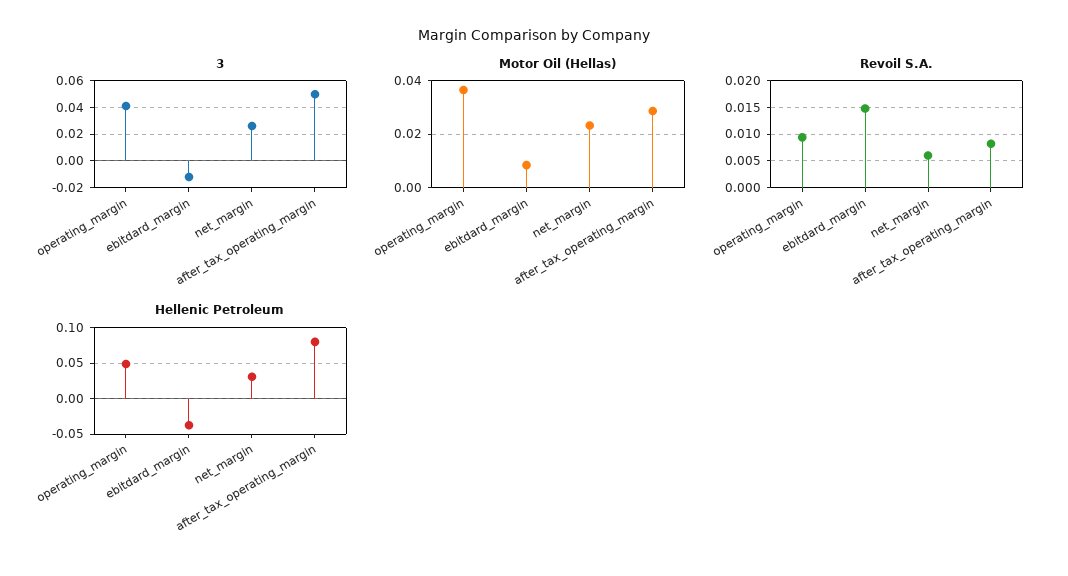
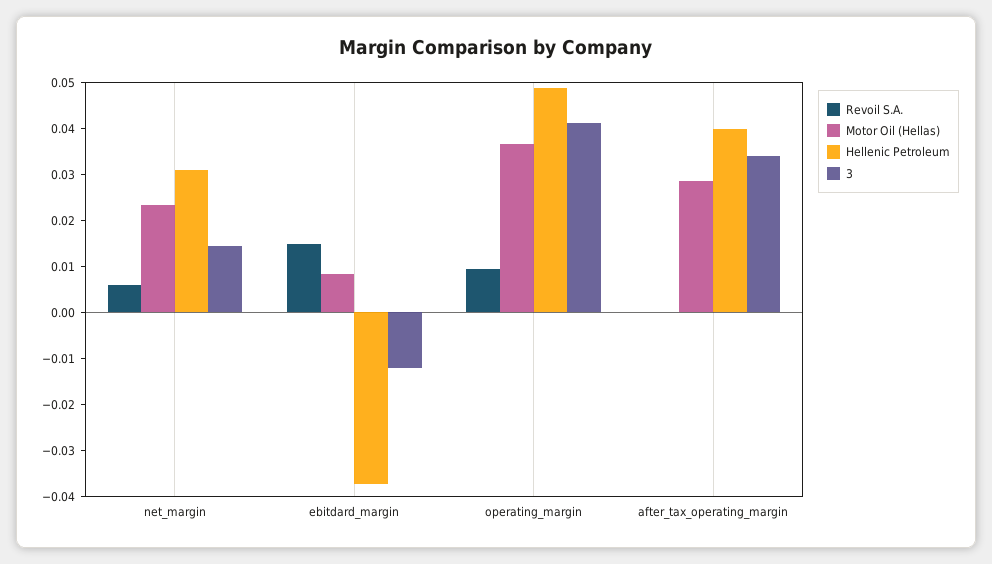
  {
    "3": {
      "operating_margin": 0.042,
      "ebitdard_margin": -0.012,
-     "net_margin": 0.025,
+     "net_margin": 0.014,
-     "after_tax_operating_margin": 0.05
+     "after_tax_operating_margin": 0.034
    },
    "Motor Oil (Hellas)": {
      "operating_margin": 0.036,
      "ebitdard_margin": 0.008,
      "net_margin": 0.024,
      "after_tax_operating_margin": 0.028
    },
    "Revoil S.A.": {
      "operating_margin": 0.01,
      "ebitdard_margin": 0.014,
      "net_margin": 0.006,
-     "after_tax_operating_margin": 0.0075
+     "after_tax_operating_margin": 0
    },
    "Hellenic Petroleum": {
      "operating_margin": 0.048,
      "ebitdard_margin": -0.038,
      "net_margin": 0.032,
-     "after_tax_operating_margin": 0.08
+     "after_tax_operating_margin": 0.04
    }
  }

